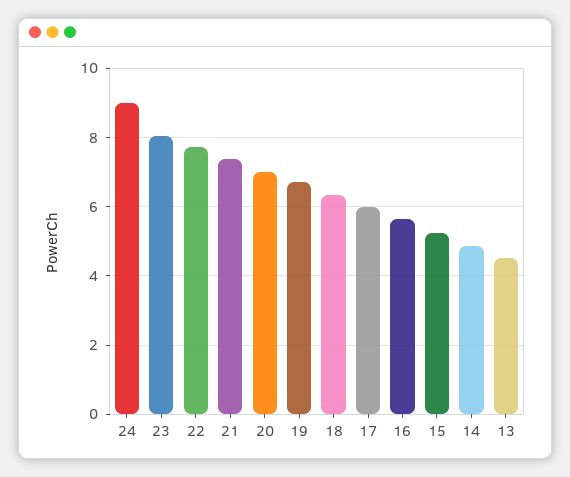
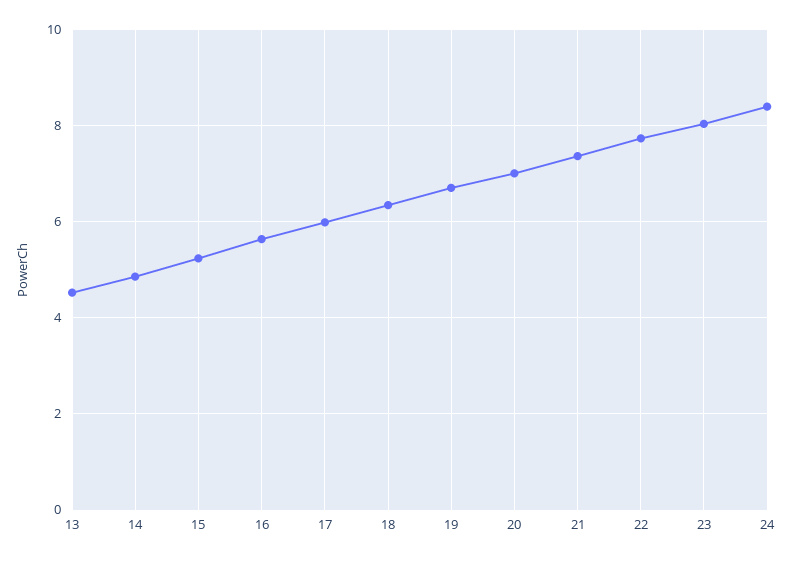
  {
-   "24": 9,
+   "24": 8.4,
    "23": 8,
    "22": 7.8,
    "21": 7.4,
    "20": 7,
    "19": 6.8,
    "18": 6.4,
    "17": 6,
    "16": 5.6,
    "15": 5.2,
    "14": 4.8,
    "13": 4.6
  }

